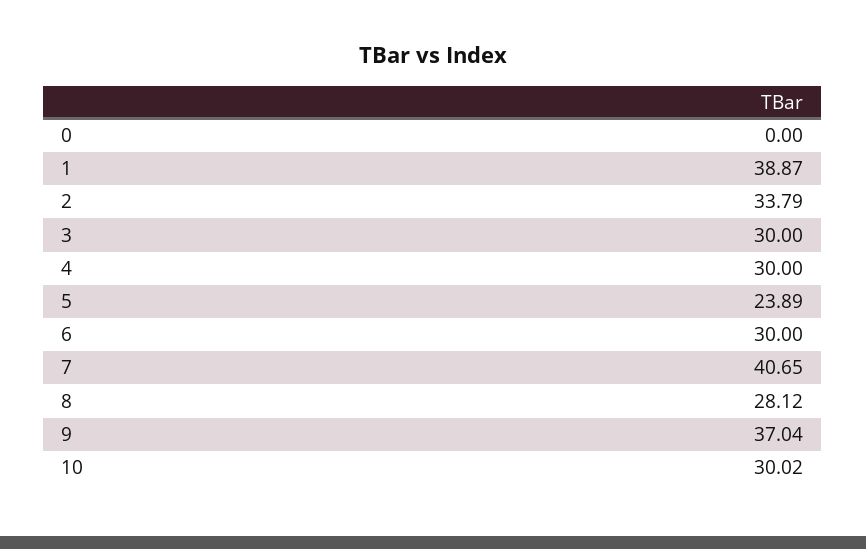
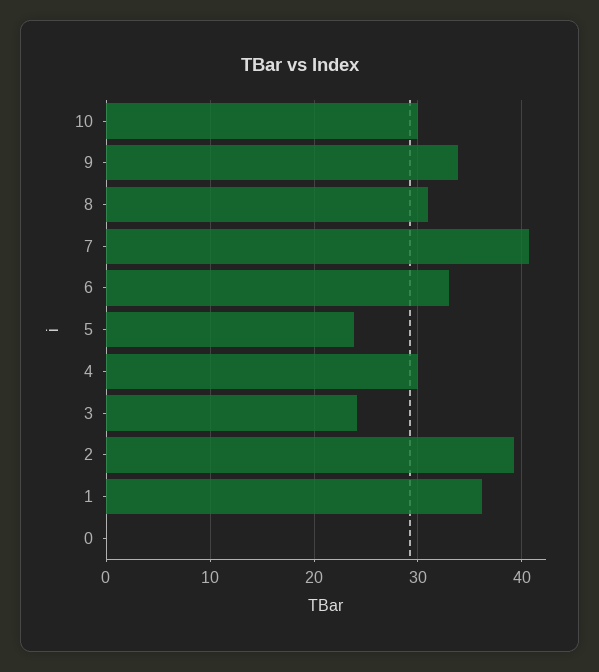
  {
    "0": 0,
-   "1": 38.87,
+   "1": 36,
-   "2": 33.79,
+   "2": 39,
-   "3": 30,
+   "3": 24,
    "4": 30,
    "5": 23.89,
-   "6": 30,
+   "6": 33,
    "7": 40.65,
-   "8": 28.12,
+   "8": 31,
-   "9": 37.04,
+   "9": 34,
    "10": 30.02
  }

